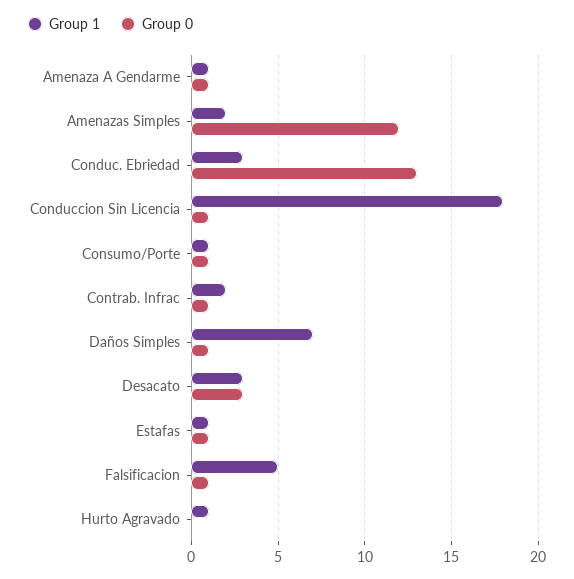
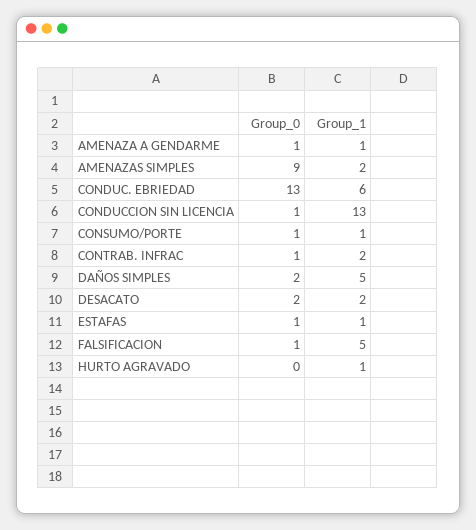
  {
    "Group 1": {
      "Amenaza A Gendarme": 1,
      "Amenazas Simples": 2,
-     "Conduc. Ebriedad": 3,
+     "Conduc. Ebriedad": 6,
-     "Conduccion Sin Licencia": 18,
+     "Conduccion Sin Licencia": 13,
      "Consumo/Porte": 1,
      "Contrab. Infrac": 2,
-     "Daños Simples": 7,
+     "Daños Simples": 5,
-     "Desacato": 3,
+     "Desacato": 2,
      "Estafas": 1,
      "Falsificacion": 5,
      "Hurto Agravado": 1
    },
    "Group 0": {
      "Amenaza A Gendarme": 1,
-     "Amenazas Simples": 12,
+     "Amenazas Simples": 9,
      "Conduc. Ebriedad": 13,
      "Conduccion Sin Licencia": 1,
      "Consumo/Porte": 1,
      "Contrab. Infrac": 1,
-     "Daños Simples": 1,
+     "Daños Simples": 2,
-     "Desacato": 3,
+     "Desacato": 2,
      "Estafas": 1,
      "Falsificacion": 1,
      "Hurto Agravado": 0
    }
  }

